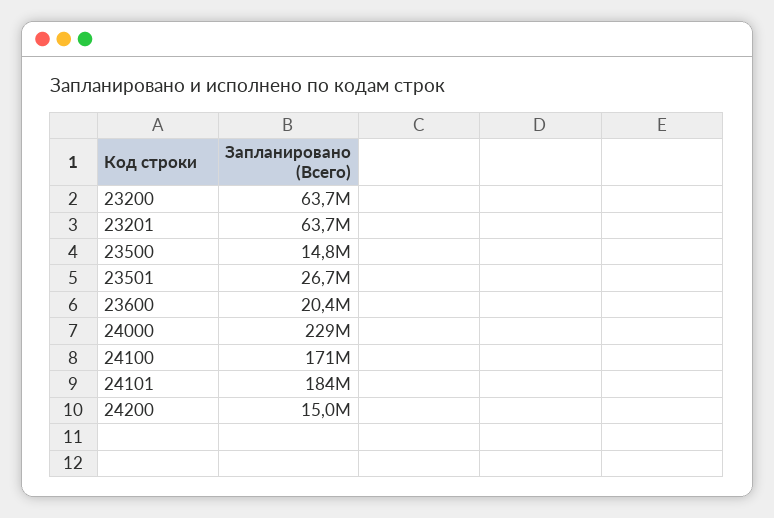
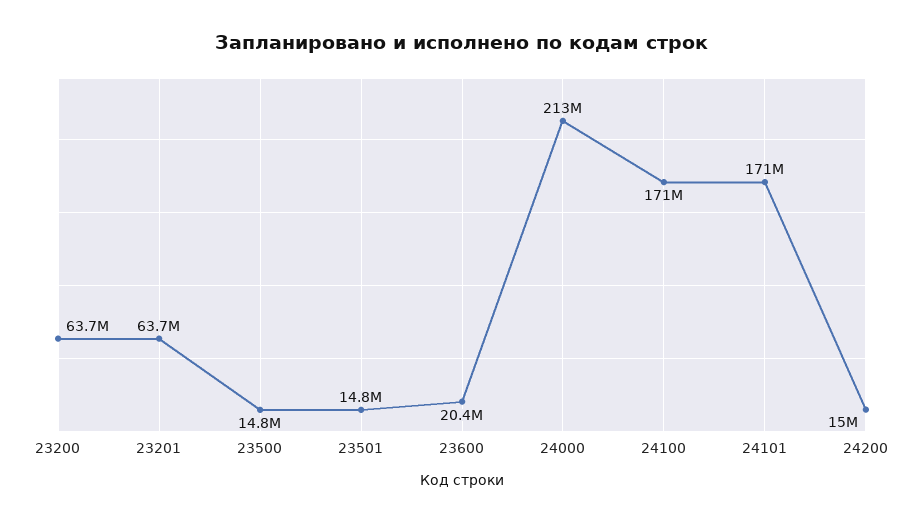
  {
    "23200": 63700000,
    "23201": 63700000,
    "23500": 14800000,
-   "23501": 26700000,
+   "23501": 14800000,
    "23600": 20400000,
-   "24000": 229000000,
+   "24000": 213000000,
    "24100": 171000000,
-   "24101": 184000000,
+   "24101": 171000000,
    "24200": 15000000
  }

